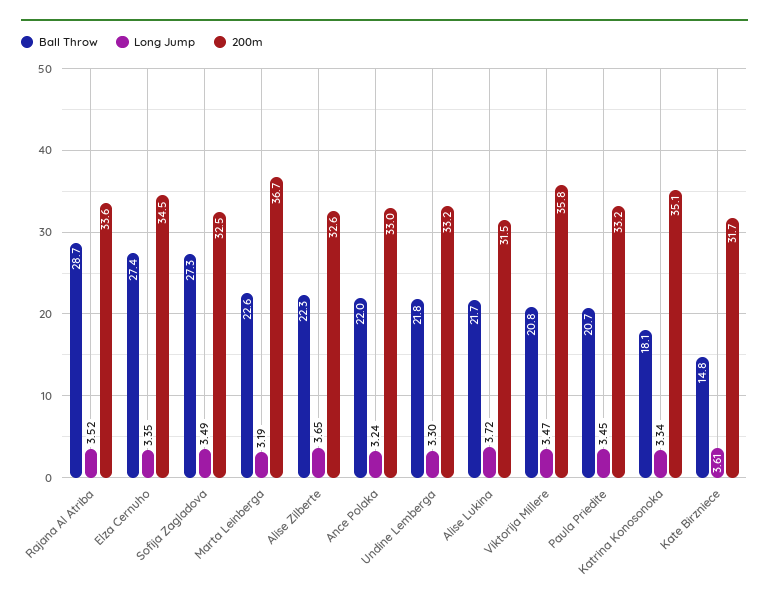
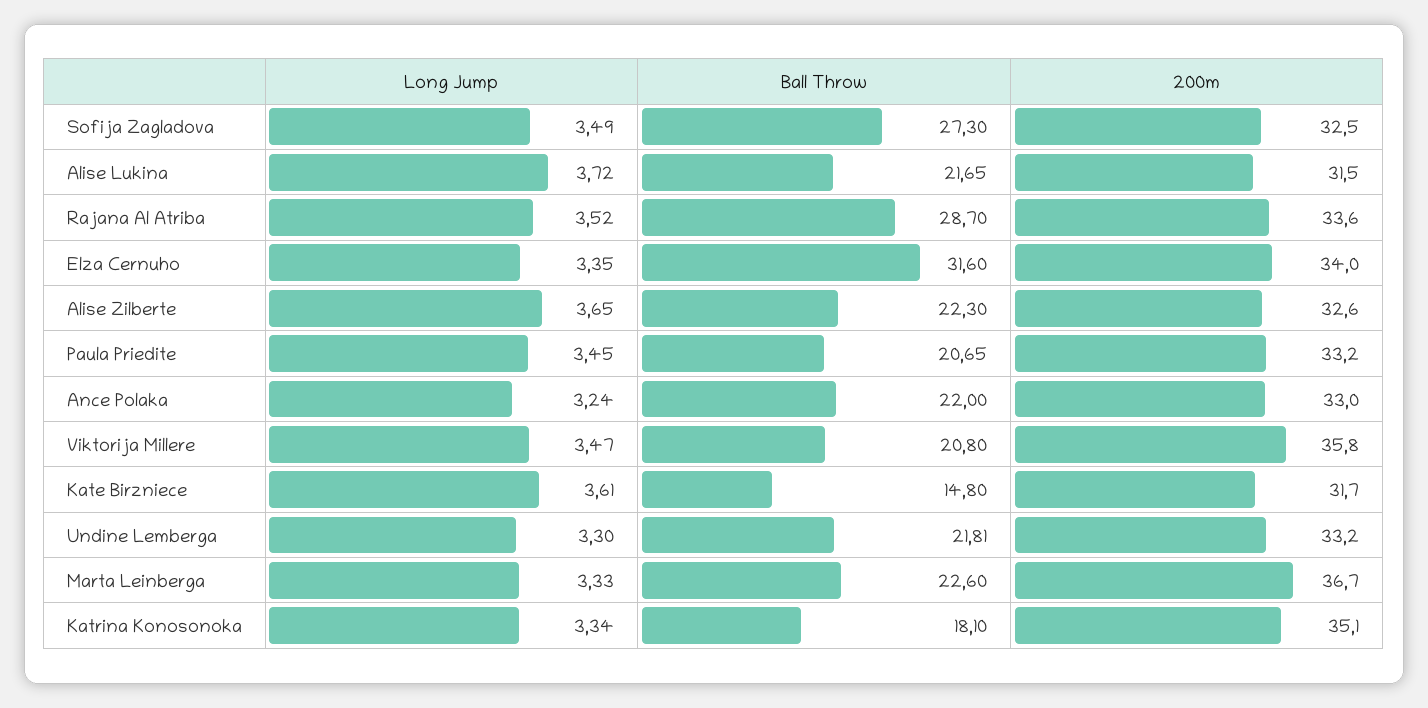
  {
    "Ball Throw": {
      "Rajana Al Atriba": 28.7,
-     "Elza Cernuho": 27.4,
+     "Elza Cernuho": 31.6,
      "Sofija Zagladova": 27.3,
      "Marta Leinberga": 22.6,
      "Alise Zilberte": 22.3,
      "Ance Polaka": 22,
      "Undine Lemberga": 21.81,
      "Alise Lukina": 21.65,
      "Viktorija Millere": 20.8,
      "Paula Priedite": 20.65,
      "Katrina Konosonoka": 18.1,
      "Kate Birzniece": 14.8
    },
    "Long Jump": {
      "Rajana Al Atriba": 3.52,
      "Elza Cernuho": 3.35,
      "Sofija Zagladova": 3.49,
-     "Marta Leinberga": 3.19,
+     "Marta Leinberga": 3.33,
      "Alise Zilberte": 3.65,
      "Ance Polaka": 3.24,
      "Undine Lemberga": 3.3,
      "Alise Lukina": 3.72,
      "Viktorija Millere": 3.47,
      "Paula Priedite": 3.45,
      "Katrina Konosonoka": 3.34,
      "Kate Birzniece": 3.61
    },
    "200m": {
      "Rajana Al Atriba": 33.6,
-     "Elza Cernuho": 34.5,
+     "Elza Cernuho": 34,
      "Sofija Zagladova": 32.5,
      "Marta Leinberga": 36.7,
      "Alise Zilberte": 32.6,
      "Ance Polaka": 33,
      "Undine Lemberga": 33.2,
      "Alise Lukina": 31.5,
      "Viktorija Millere": 35.8,
      "Paula Priedite": 33.2,
      "Katrina Konosonoka": 35.1,
      "Kate Birzniece": 31.7
    }
  }

